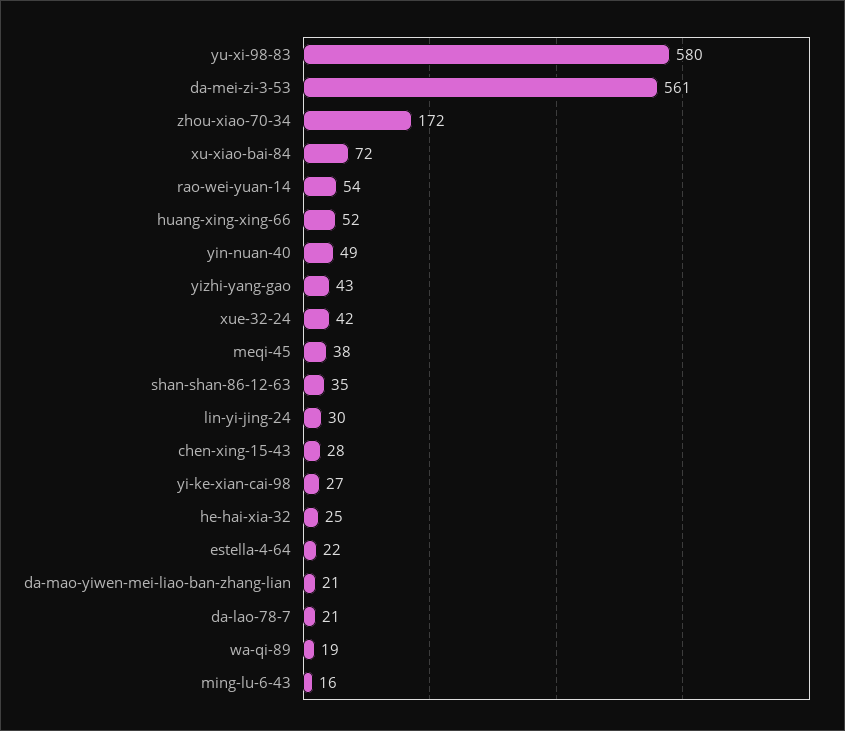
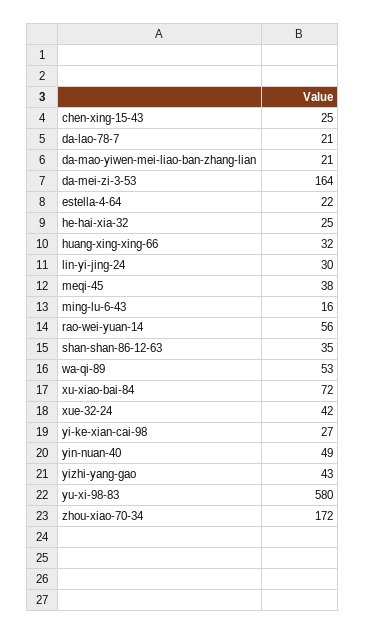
  {
    "yu-xi-98-83": 580,
-   "da-mei-zi-3-53": 561,
+   "da-mei-zi-3-53": 164,
    "zhou-xiao-70-34": 172,
    "xu-xiao-bai-84": 72,
-   "rao-wei-yuan-14": 54,
+   "rao-wei-yuan-14": 56,
-   "huang-xing-xing-66": 52,
+   "huang-xing-xing-66": 32,
    "yin-nuan-40": 49,
    "yizhi-yang-gao": 43,
    "xue-32-24": 42,
    "meqi-45": 38,
    "shan-shan-86-12-63": 35,
    "lin-yi-jing-24": 30,
-   "chen-xing-15-43": 28,
+   "chen-xing-15-43": 25,
    "yi-ke-xian-cai-98": 27,
    "he-hai-xia-32": 25,
    "estella-4-64": 22,
    "da-mao-yiwen-mei-liao-ban-zhang-lian": 21,
    "da-lao-78-7": 21,
-   "wa-qi-89": 19,
+   "wa-qi-89": 53,
    "ming-lu-6-43": 16
  }

